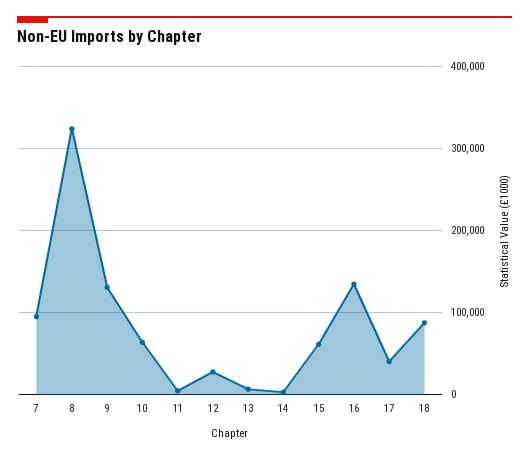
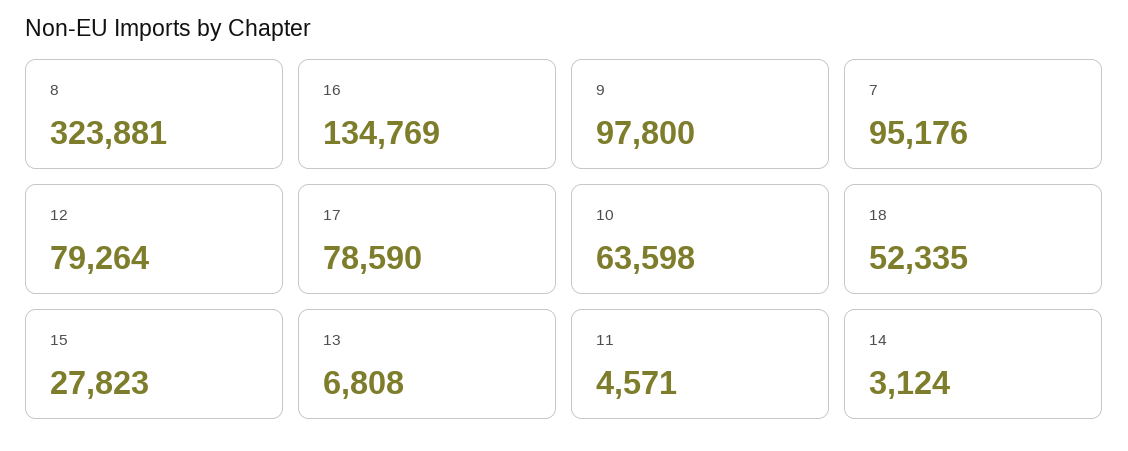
  {
    "7": 95176,
    "8": 323881,
-   "9": 130000,
+   "9": 97800,
    "10": 63598,
    "11": 4571,
-   "12": 30000,
+   "12": 79264,
    "13": 6808,
    "14": 3124,
-   "15": 60000,
+   "15": 27823,
    "16": 134769,
-   "17": 40000,
+   "17": 78590,
-   "18": 90000
+   "18": 52335
  }

